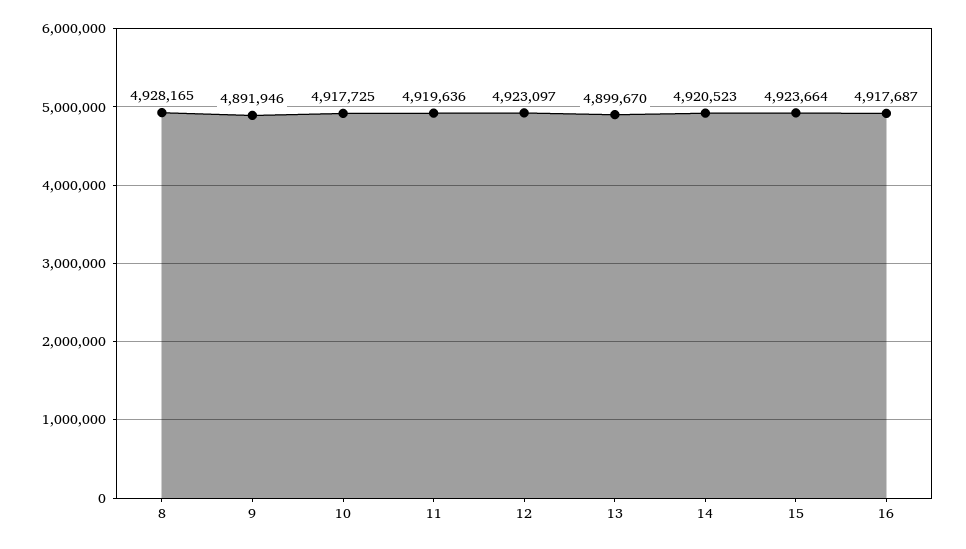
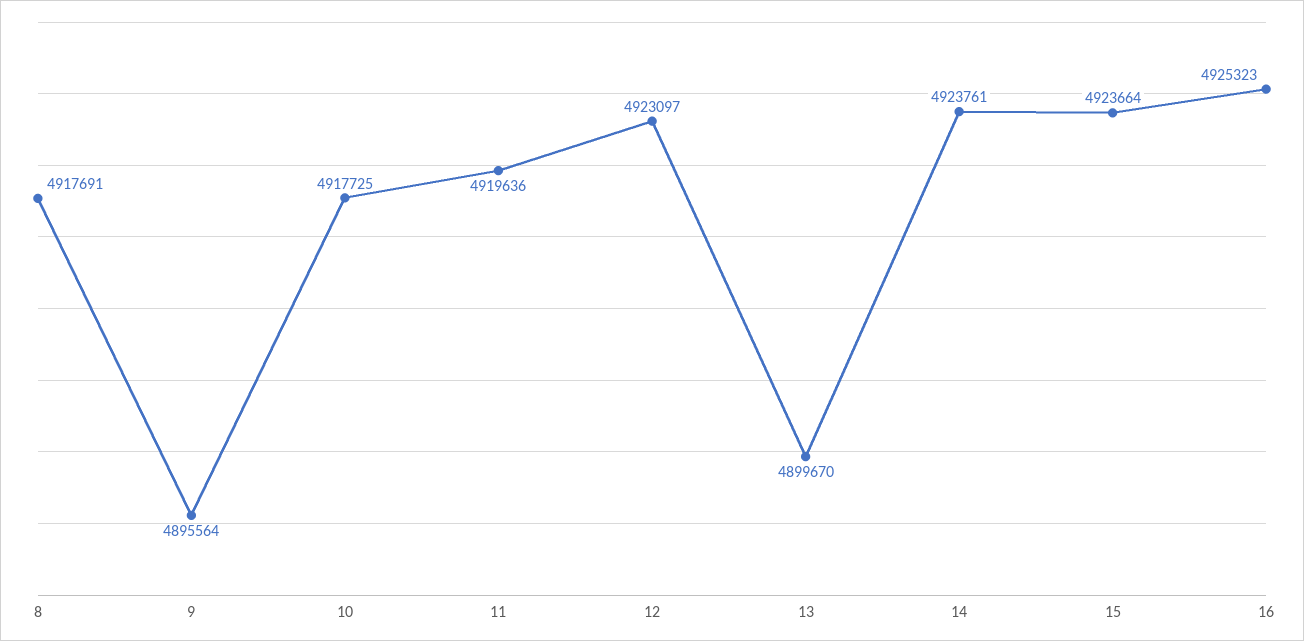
  {
-   "8": 4928165,
+   "8": 4917691,
-   "9": 4891946,
+   "9": 4895564,
    "10": 4917725,
    "11": 4919636,
    "12": 4923097,
    "13": 4899670,
-   "14": 4920523,
+   "14": 4923761,
    "15": 4923664,
-   "16": 4917687
+   "16": 4925323
  }

